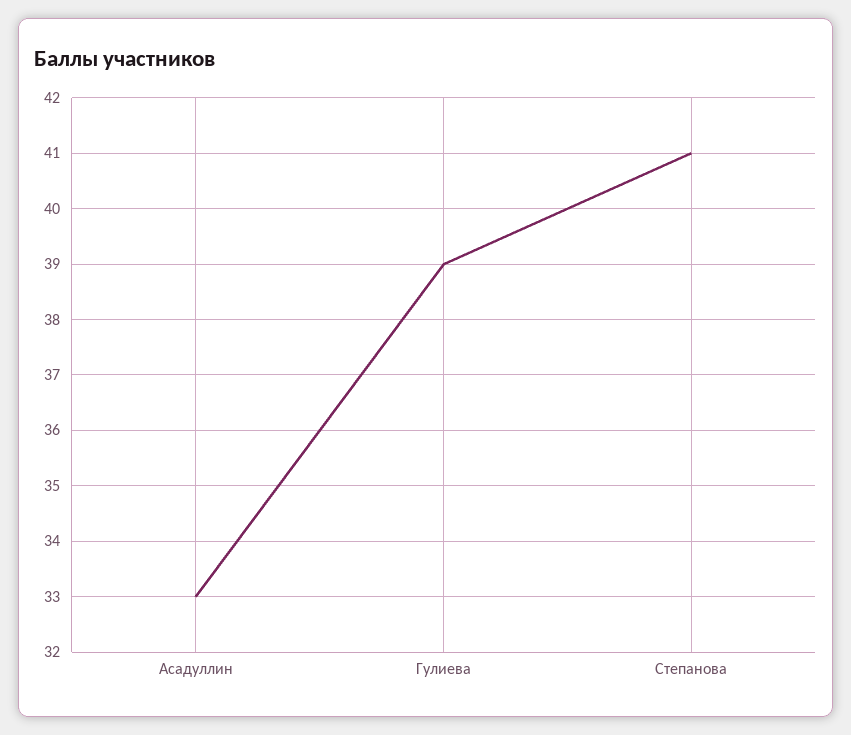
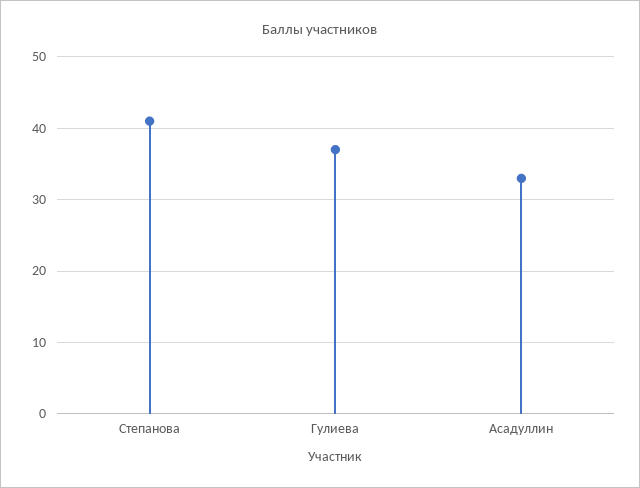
  {
    "Асадуллин": 33,
-   "Гулиева": 39,
+   "Гулиева": 37,
    "Степанова": 41
  }

